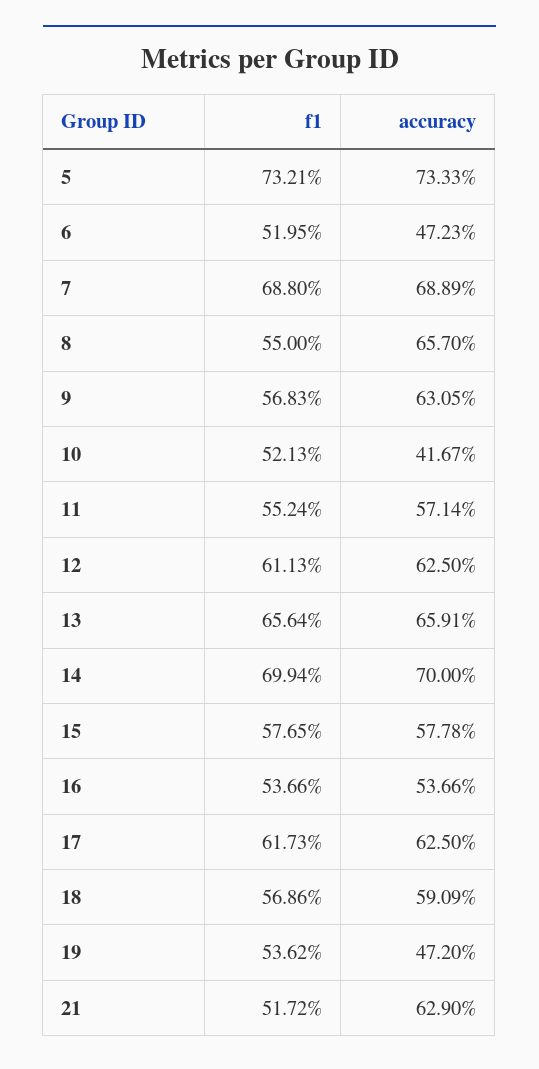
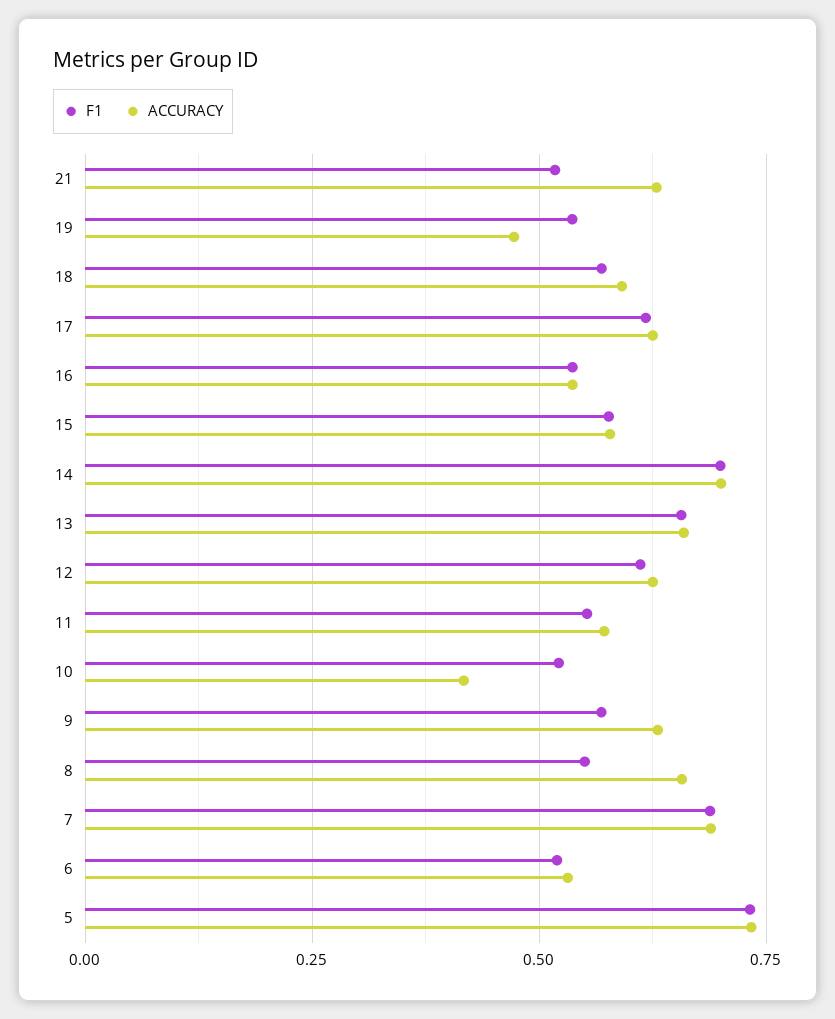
  {
    "f1": {
      "5": 0.7321,
      "6": 0.5195,
      "7": 0.688,
      "8": 0.55,
      "9": 0.5683,
      "10": 0.5213,
      "11": 0.5524,
      "12": 0.6113,
      "13": 0.6564,
      "14": 0.6994,
      "15": 0.5765,
      "16": 0.5366,
      "17": 0.6173,
      "18": 0.5686,
      "19": 0.5362,
      "21": 0.5172
    },
    "accuracy": {
      "5": 0.7333,
-     "6": 0.4723,
+     "6": 0.525,
      "7": 0.6889,
      "8": 0.657,
      "9": 0.6305,
      "10": 0.4167,
      "11": 0.5714,
      "12": 0.625,
      "13": 0.6591,
      "14": 0.7,
      "15": 0.5778,
      "16": 0.5366,
      "17": 0.625,
      "18": 0.5909,
      "19": 0.472,
      "21": 0.629
    }
  }

